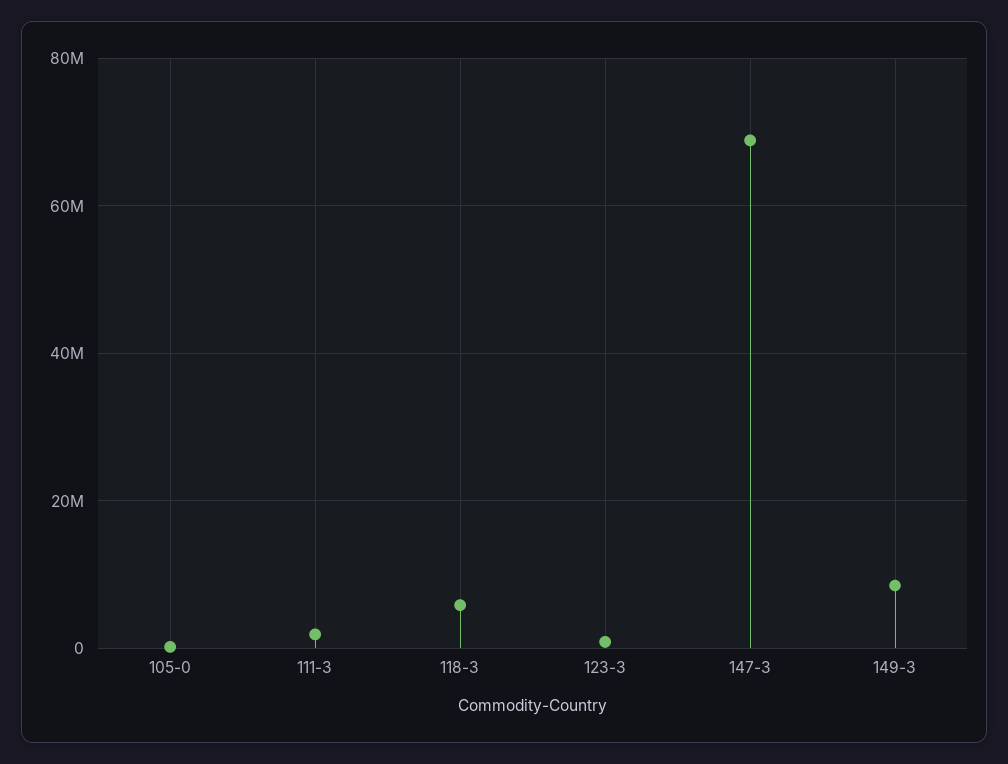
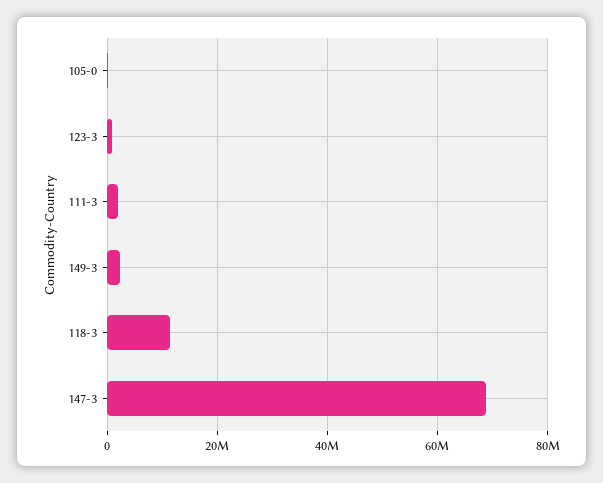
  {
    "105-0": 0,
    "111-3": 2000000,
-   "118-3": 6000000,
+   "118-3": 12000000,
    "123-3": 0,
    "147-3": 68000000,
-   "149-3": 8000000
+   "149-3": 2000000
  }

